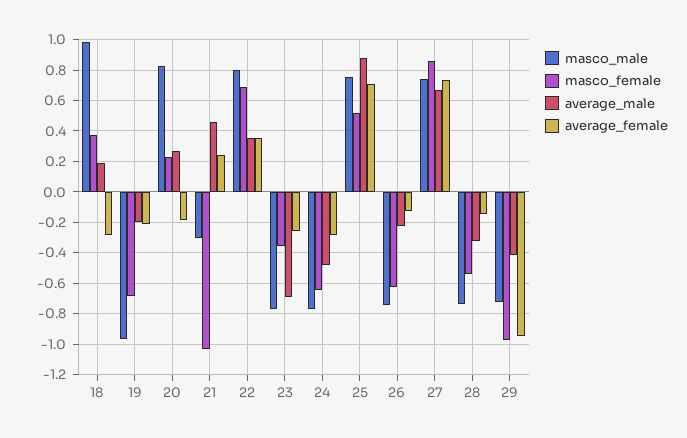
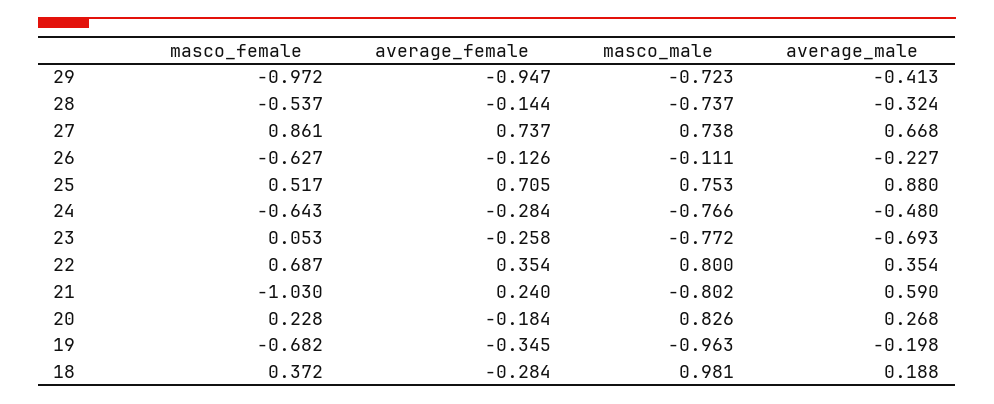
  {
    "masco_male": {
      "18": 0.981,
      "19": -0.963,
      "20": 0.826,
-     "21": -0.3,
+     "21": -0.802,
      "22": 0.8,
      "23": -0.772,
      "24": -0.766,
      "25": 0.753,
-     "26": -0.75,
+     "26": -0.111,
      "27": 0.738,
      "28": -0.737,
      "29": -0.723
    },
    "masco_female": {
      "18": 0.372,
      "19": -0.682,
      "20": 0.228,
      "21": -1.03,
      "22": 0.687,
-     "23": -0.35,
+     "23": 0.053,
      "24": -0.643,
      "25": 0.517,
      "26": -0.627,
      "27": 0.861,
      "28": -0.537,
      "29": -0.972
    },
    "average_male": {
      "18": 0.188,
      "19": -0.198,
      "20": 0.268,
-     "21": 0.45,
+     "21": 0.59,
      "22": 0.354,
      "23": -0.693,
      "24": -0.48,
      "25": 0.88,
      "26": -0.227,
      "27": 0.668,
      "28": -0.324,
      "29": -0.413
    },
    "average_female": {
      "18": -0.284,
-     "19": -0.2,
+     "19": -0.345,
      "20": -0.184,
      "21": 0.24,
      "22": 0.354,
      "23": -0.258,
      "24": -0.284,
      "25": 0.705,
      "26": -0.126,
      "27": 0.737,
      "28": -0.144,
      "29": -0.947
    }
  }

